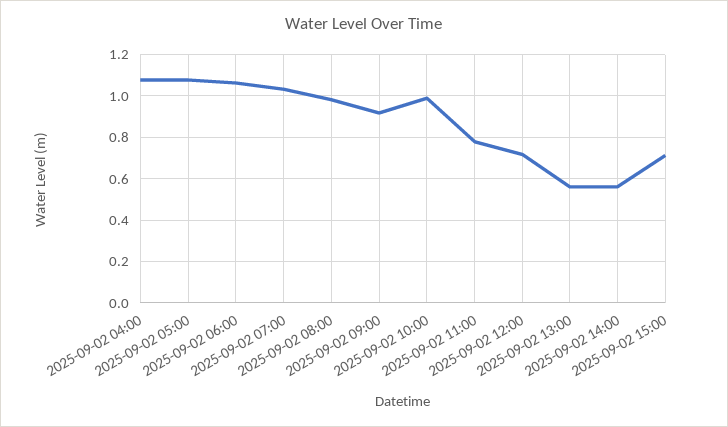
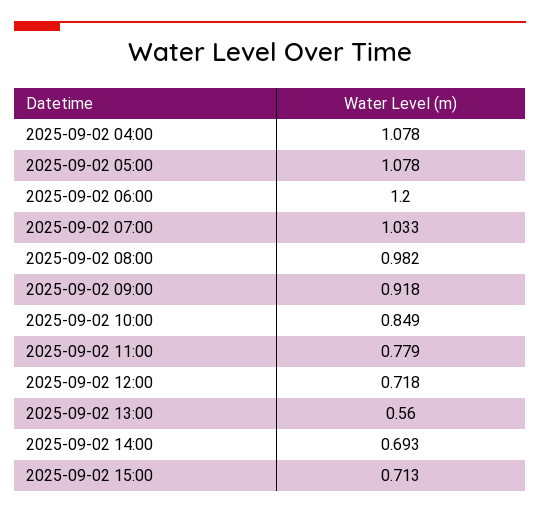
  {
    "2025-09-02 04:00": 1.078,
    "2025-09-02 05:00": 1.078,
-   "2025-09-02 06:00": 1.05,
+   "2025-09-02 06:00": 1.2,
    "2025-09-02 07:00": 1.033,
    "2025-09-02 08:00": 0.982,
    "2025-09-02 09:00": 0.918,
-   "2025-09-02 10:00": 1,
+   "2025-09-02 10:00": 0.849,
    "2025-09-02 11:00": 0.779,
    "2025-09-02 12:00": 0.718,
    "2025-09-02 13:00": 0.56,
-   "2025-09-02 14:00": 0.55,
+   "2025-09-02 14:00": 0.693,
    "2025-09-02 15:00": 0.713
  }

